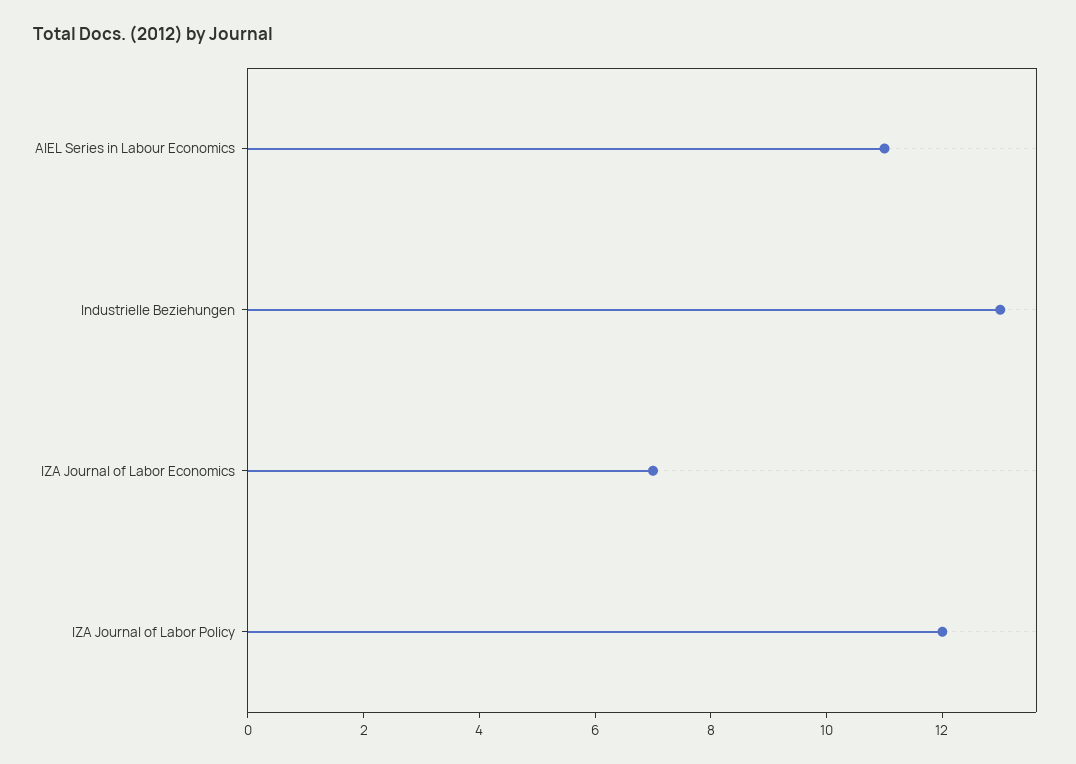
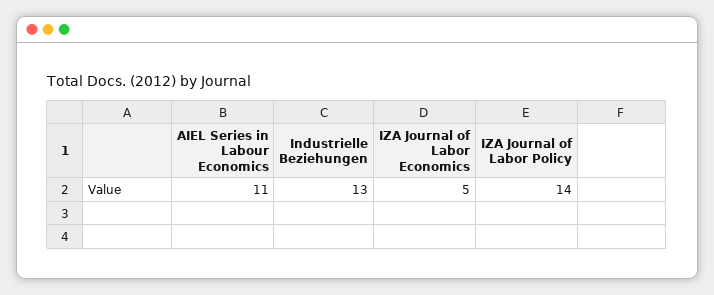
  {
    "AIEL Series in Labour Economics": 11,
    "Industrielle Beziehungen": 13,
-   "IZA Journal of Labor Economics": 7,
+   "IZA Journal of Labor Economics": 5,
-   "IZA Journal of Labor Policy": 12
+   "IZA Journal of Labor Policy": 14
  }

